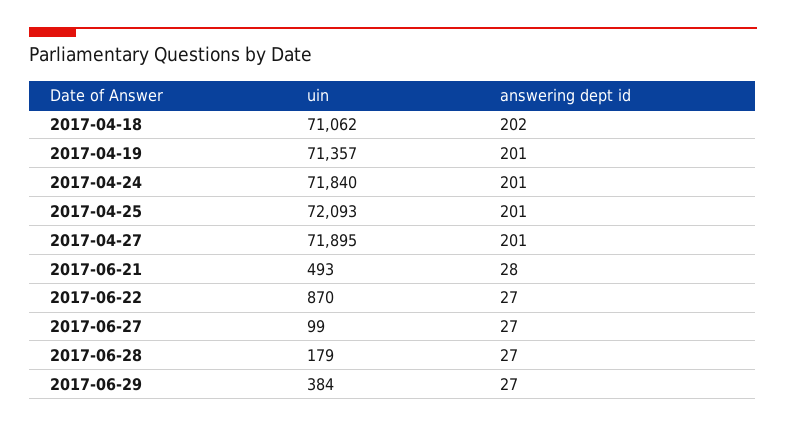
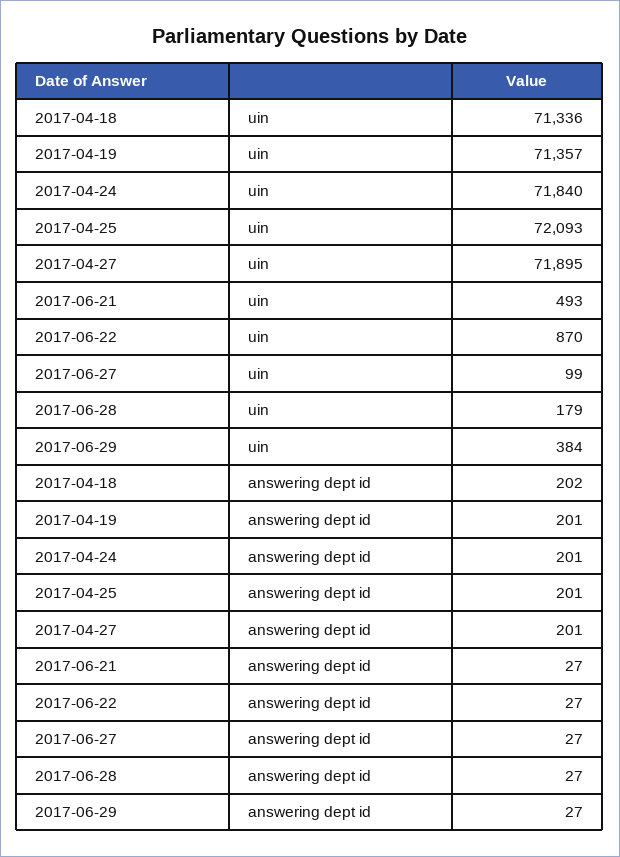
  {
    "uin": {
-     "2017-04-18": 71062,
+     "2017-04-18": 71336,
      "2017-04-19": 71357,
      "2017-04-24": 71840,
      "2017-04-25": 72093,
      "2017-04-27": 71895,
      "2017-06-21": 493,
      "2017-06-22": 870,
      "2017-06-27": 99,
      "2017-06-28": 179,
      "2017-06-29": 384
    },
    "answering dept id": {
      "2017-04-18": 202,
      "2017-04-19": 201,
      "2017-04-24": 201,
      "2017-04-25": 201,
      "2017-04-27": 201,
-     "2017-06-21": 28,
+     "2017-06-21": 27,
      "2017-06-22": 27,
      "2017-06-27": 27,
      "2017-06-28": 27,
      "2017-06-29": 27
    }
  }

